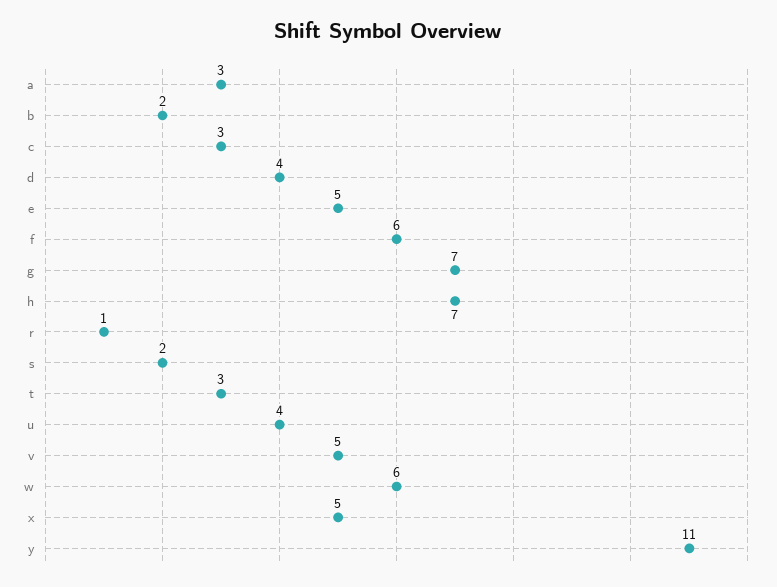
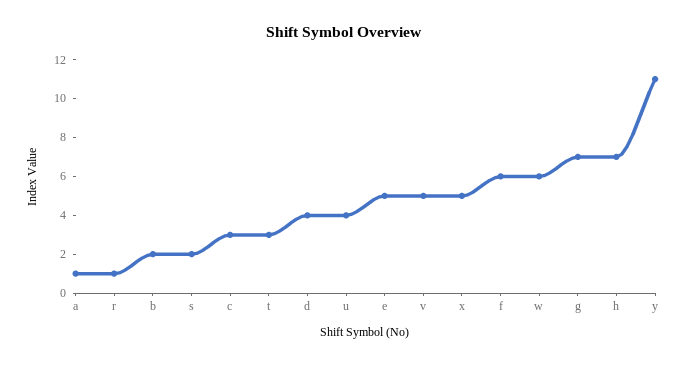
  {
-   "a": 3,
+   "a": 1,
    "b": 2,
    "c": 3,
    "d": 4,
    "e": 5,
    "f": 6,
    "g": 7,
    "h": 7,
    "r": 1,
    "s": 2,
    "t": 3,
    "u": 4,
    "v": 5,
    "w": 6,
    "x": 5,
    "y": 11
  }

